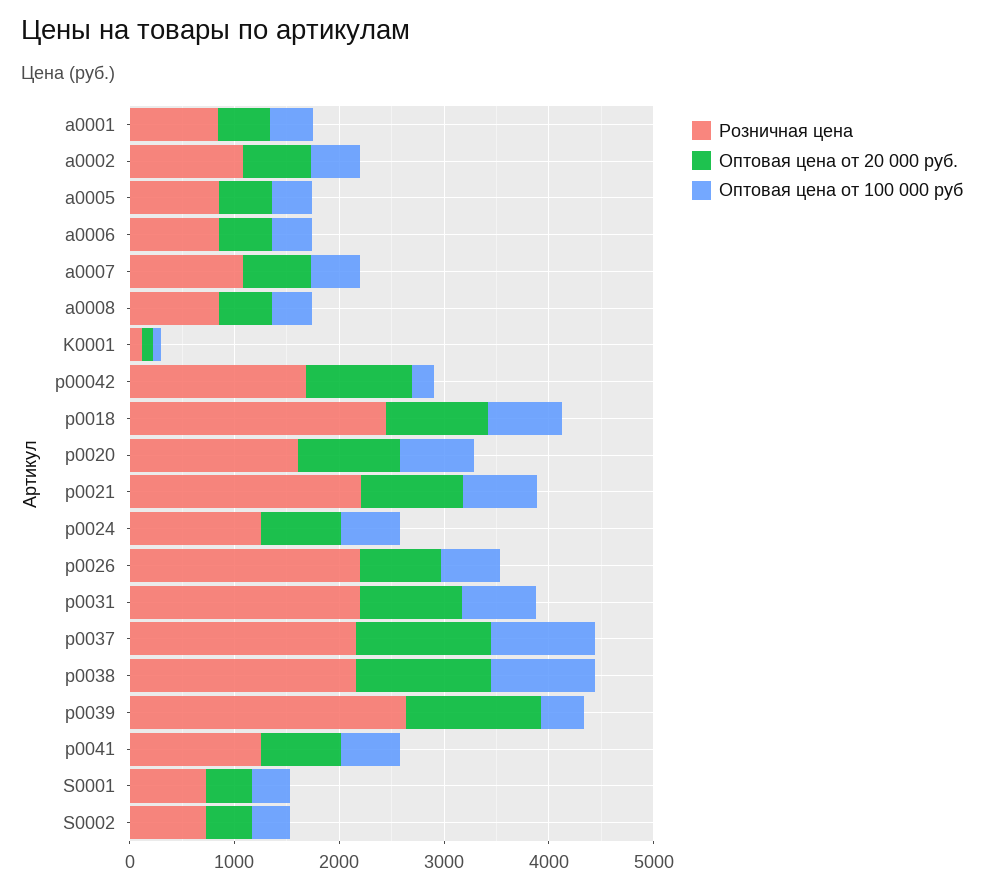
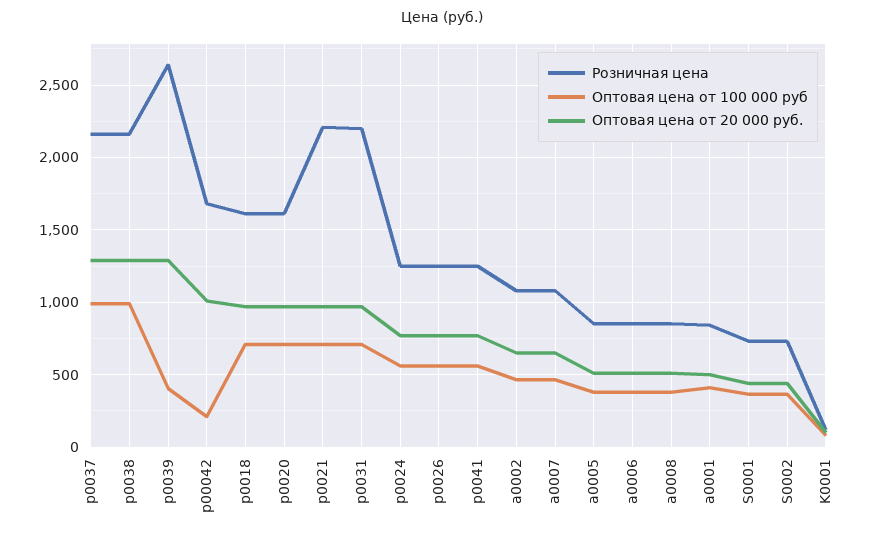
  {
    "Розничная цена": {
      "a0001": 850,
      "a0002": 1100,
      "a0005": 850,
      "a0006": 850,
      "a0007": 1100,
      "a0008": 850,
      "K0001": 100,
      "p00042": 1700,
-     "p0018": 2400,
+     "p0018": 1600,
      "p0020": 1600,
      "p0021": 2200,
      "p0024": 1250,
-     "p0026": 2200,
+     "p0026": 1250,
      "p0031": 2200,
      "p0037": 2150,
      "p0038": 2150,
      "p0039": 2650,
      "p0041": 1250,
      "S0001": 750,
      "S0002": 750
    },
    "Оптовая цена от 20 000 руб.": {
      "a0001": 500,
      "a0002": 650,
      "a0005": 500,
      "a0006": 500,
      "a0007": 650,
      "a0008": 500,
      "K0001": 100,
      "p00042": 1000,
      "p0018": 950,
      "p0020": 950,
      "p0021": 950,
      "p0024": 750,
      "p0026": 750,
      "p0031": 950,
      "p0037": 1300,
      "p0038": 1300,
      "p0039": 1300,
      "p0041": 750,
      "S0001": 450,
      "S0002": 450
    },
    "Оптовая цена от 100 000 руб": {
      "a0001": 400,
      "a0002": 450,
      "a0005": 400,
      "a0006": 400,
      "a0007": 450,
      "a0008": 400,
      "K0001": 100,
      "p00042": 200,
      "p0018": 700,
      "p0020": 700,
      "p0021": 700,
      "p0024": 550,
      "p0026": 550,
      "p0031": 700,
      "p0037": 1000,
      "p0038": 1000,
      "p0039": 400,
      "p0041": 550,
      "S0001": 350,
      "S0002": 350
    }
  }

